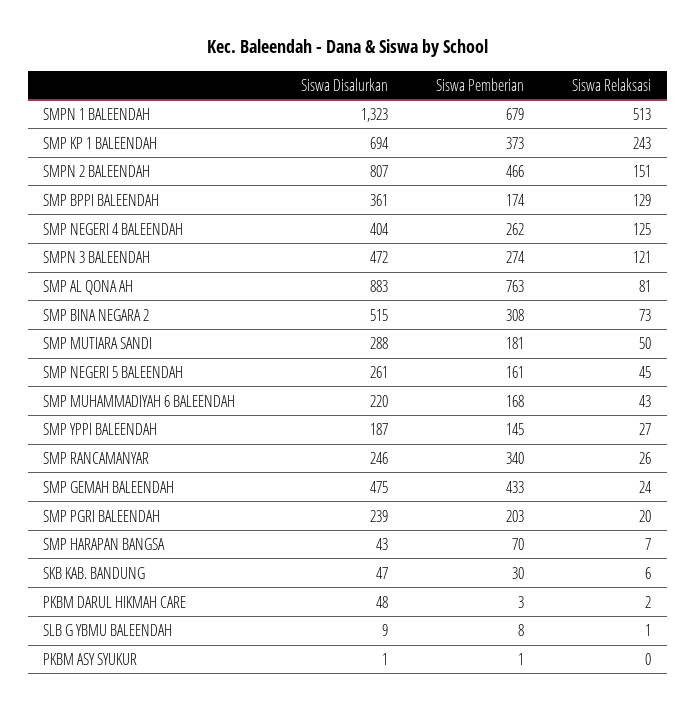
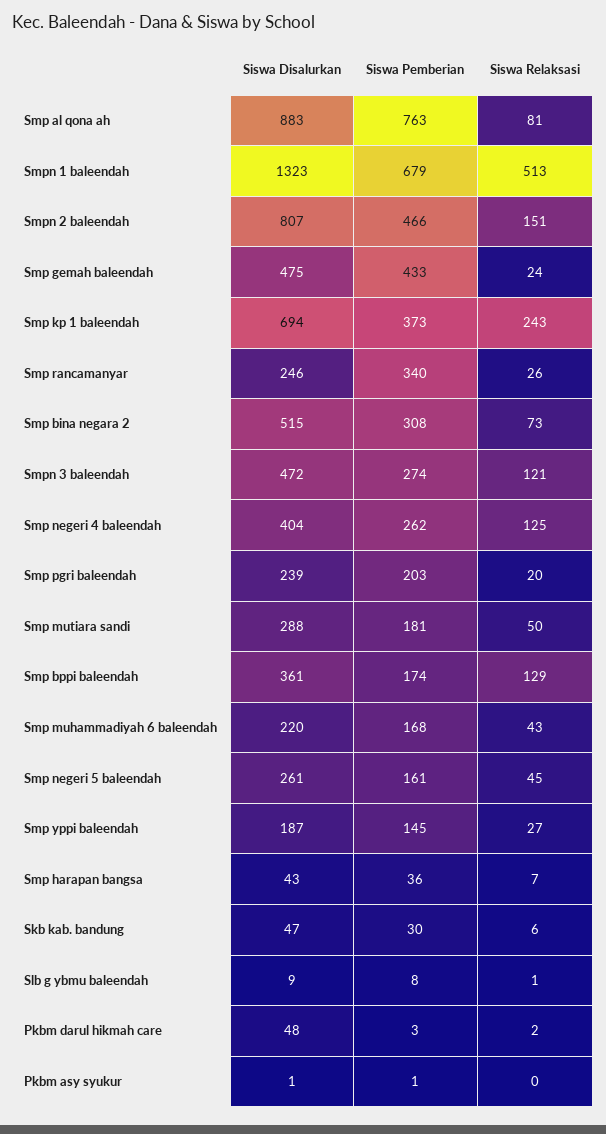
  {
    "Siswa Disalurkan": {
      "SMPN 1 BALEENDAH": 1323,
      "SMP KP 1 BALEENDAH": 694,
      "SMPN 2 BALEENDAH": 807,
      "SMP BPPI BALEENDAH": 361,
      "SMP NEGERI 4 BALEENDAH": 404,
      "SMPN 3 BALEENDAH": 472,
      "SMP AL QONA AH": 883,
      "SMP BINA NEGARA 2": 515,
      "SMP MUTIARA SANDI": 288,
      "SMP NEGERI 5 BALEENDAH": 261,
      "SMP MUHAMMADIYAH 6 BALEENDAH": 220,
      "SMP YPPI BALEENDAH": 187,
      "SMP RANCAMANYAR": 246,
      "SMP GEMAH BALEENDAH": 475,
      "SMP PGRI BALEENDAH": 239,
      "SMP HARAPAN BANGSA": 43,
      "SKB KAB. BANDUNG": 47,
      "PKBM DARUL HIKMAH CARE": 48,
      "SLB G YBMU BALEENDAH": 9,
      "PKBM ASY SYUKUR": 1
    },
    "Siswa Pemberian": {
      "SMPN 1 BALEENDAH": 679,
      "SMP KP 1 BALEENDAH": 373,
      "SMPN 2 BALEENDAH": 466,
      "SMP BPPI BALEENDAH": 174,
      "SMP NEGERI 4 BALEENDAH": 262,
      "SMPN 3 BALEENDAH": 274,
      "SMP AL QONA AH": 763,
      "SMP BINA NEGARA 2": 308,
      "SMP MUTIARA SANDI": 181,
      "SMP NEGERI 5 BALEENDAH": 161,
      "SMP MUHAMMADIYAH 6 BALEENDAH": 168,
      "SMP YPPI BALEENDAH": 145,
      "SMP RANCAMANYAR": 340,
      "SMP GEMAH BALEENDAH": 433,
      "SMP PGRI BALEENDAH": 203,
-     "SMP HARAPAN BANGSA": 70,
+     "SMP HARAPAN BANGSA": 36,
      "SKB KAB. BANDUNG": 30,
      "PKBM DARUL HIKMAH CARE": 3,
      "SLB G YBMU BALEENDAH": 8,
      "PKBM ASY SYUKUR": 1
    },
    "Siswa Relaksasi": {
      "SMPN 1 BALEENDAH": 513,
      "SMP KP 1 BALEENDAH": 243,
      "SMPN 2 BALEENDAH": 151,
      "SMP BPPI BALEENDAH": 129,
      "SMP NEGERI 4 BALEENDAH": 125,
      "SMPN 3 BALEENDAH": 121,
      "SMP AL QONA AH": 81,
      "SMP BINA NEGARA 2": 73,
      "SMP MUTIARA SANDI": 50,
      "SMP NEGERI 5 BALEENDAH": 45,
      "SMP MUHAMMADIYAH 6 BALEENDAH": 43,
      "SMP YPPI BALEENDAH": 27,
      "SMP RANCAMANYAR": 26,
      "SMP GEMAH BALEENDAH": 24,
      "SMP PGRI BALEENDAH": 20,
      "SMP HARAPAN BANGSA": 7,
      "SKB KAB. BANDUNG": 6,
      "PKBM DARUL HIKMAH CARE": 2,
      "SLB G YBMU BALEENDAH": 1,
      "PKBM ASY SYUKUR": 0
    }
  }

